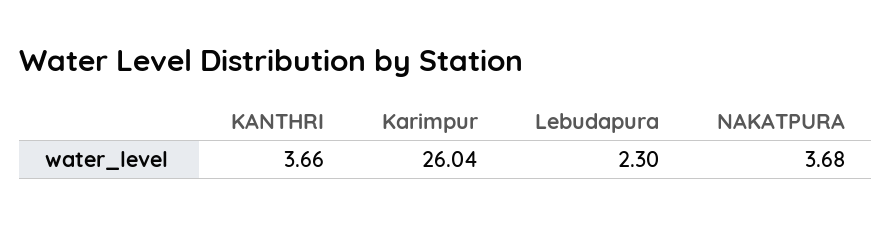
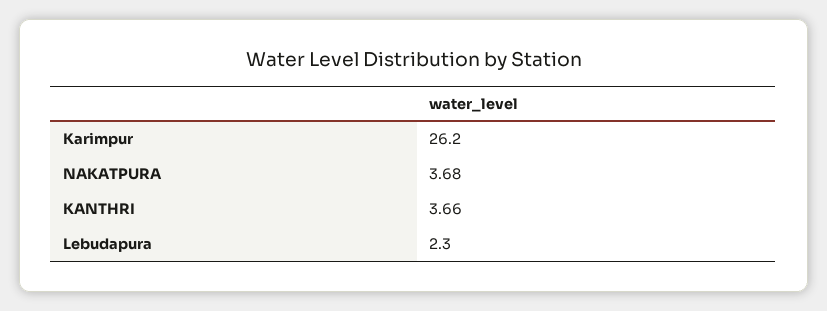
  {
    "KANTHRI": 3.66,
-   "Karimpur": 26.04,
+   "Karimpur": 26.2,
    "Lebudapura": 2.3,
    "NAKATPURA": 3.68
  }

